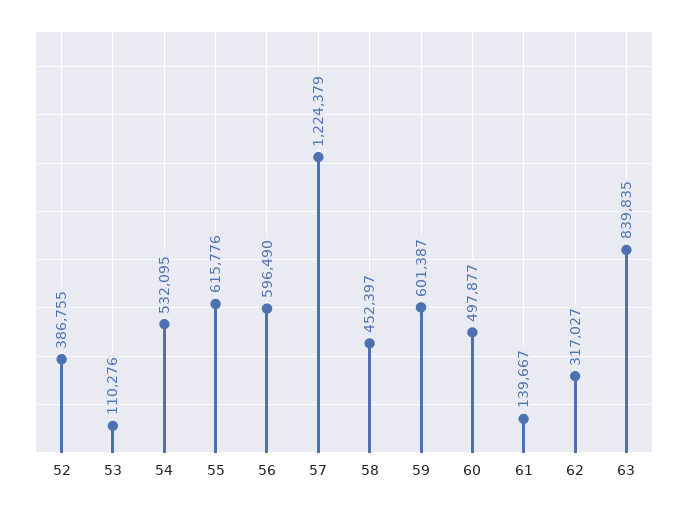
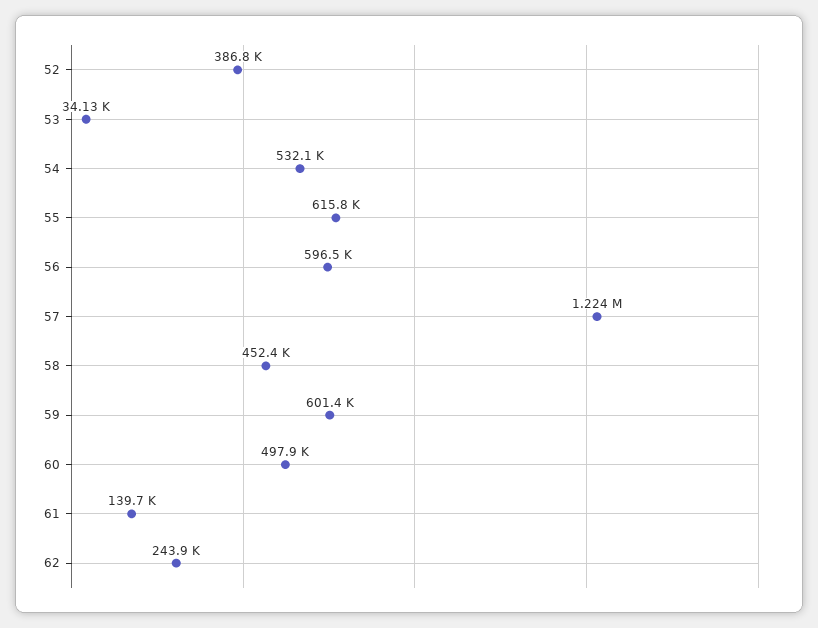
  {
    "52": 386755,
-   "53": 110276,
+   "53": 34130,
    "54": 532095,
    "55": 615776,
    "56": 596490,
    "57": 1224379,
    "58": 452397,
    "59": 601387,
    "60": 497877,
    "61": 139667,
-   "62": 317027,
+   "62": 243900
-   "63": 839835
  }

